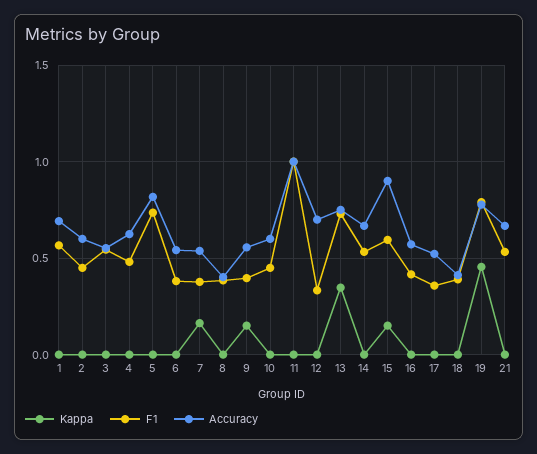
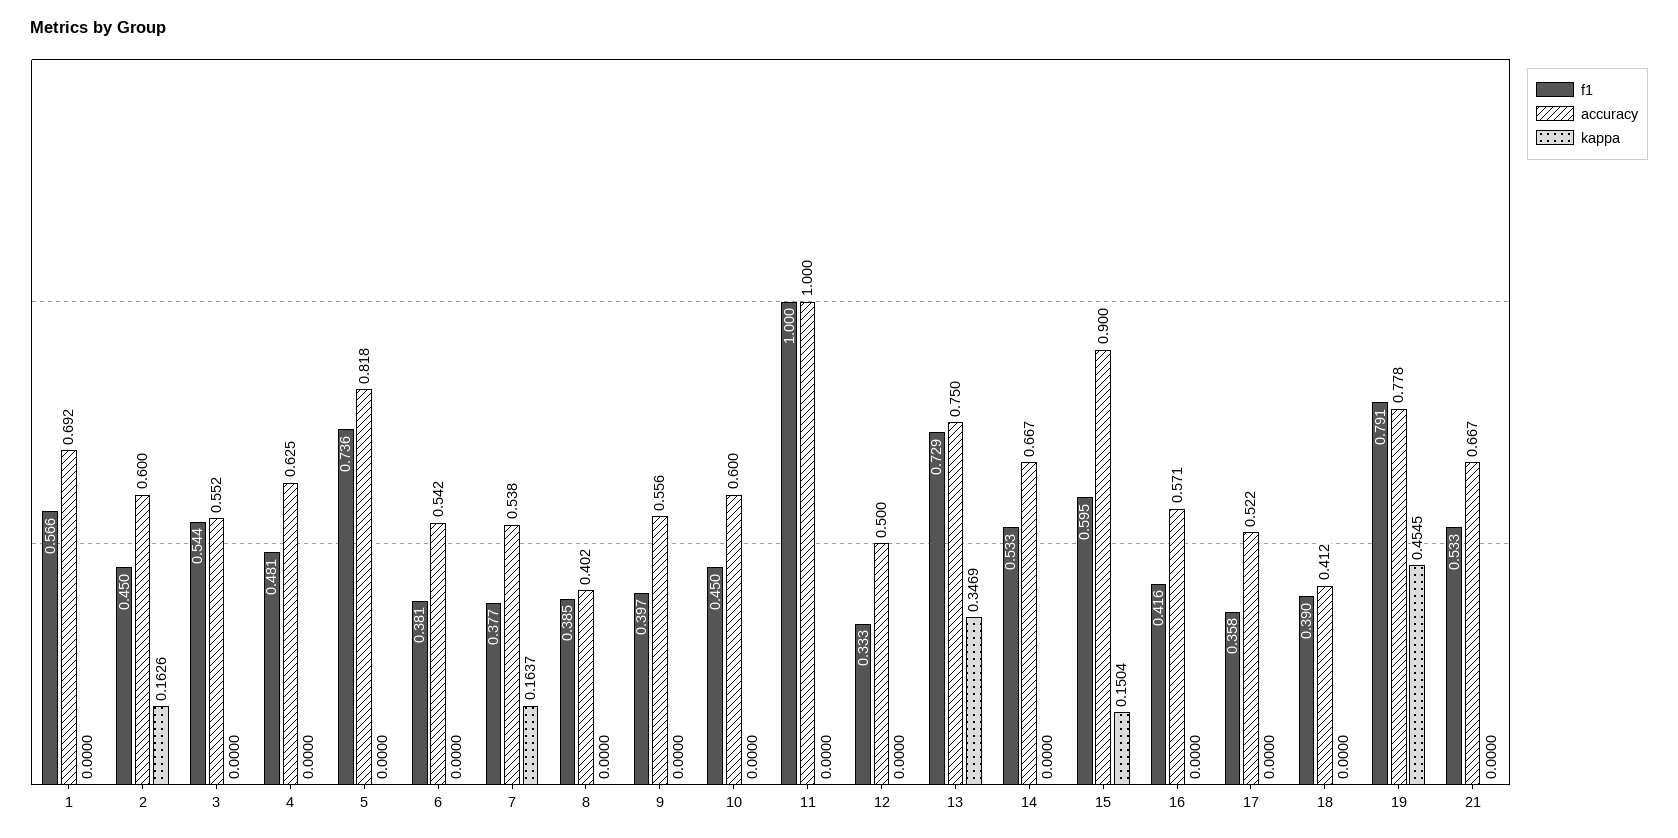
  {
    "Kappa": {
      "1": 0,
-     "2": 0,
+     "2": 0.1626,
      "3": 0,
      "4": 0,
      "5": 0,
      "6": 0,
      "7": 0.1637,
      "8": 0,
-     "9": 0.15,
+     "9": 0,
      "10": 0,
      "11": 0,
      "12": 0,
      "13": 0.3469,
      "14": 0,
      "15": 0.1504,
      "16": 0,
      "17": 0,
      "18": 0,
      "19": 0.4545,
      "21": 0
    },
    "F1": {
      "1": 0.566,
      "2": 0.45,
      "3": 0.544,
      "4": 0.481,
      "5": 0.736,
      "6": 0.381,
      "7": 0.377,
      "8": 0.385,
      "9": 0.397,
      "10": 0.45,
      "11": 1,
      "12": 0.333,
      "13": 0.729,
      "14": 0.533,
      "15": 0.595,
      "16": 0.416,
      "17": 0.358,
      "18": 0.39,
      "19": 0.791,
      "21": 0.533
    },
    "Accuracy": {
      "1": 0.692,
      "2": 0.6,
      "3": 0.552,
      "4": 0.625,
      "5": 0.818,
      "6": 0.542,
      "7": 0.538,
      "8": 0.402,
      "9": 0.556,
      "10": 0.6,
      "11": 1,
-     "12": 0.7,
+     "12": 0.5,
      "13": 0.75,
      "14": 0.667,
      "15": 0.9,
      "16": 0.571,
      "17": 0.522,
      "18": 0.412,
      "19": 0.778,
      "21": 0.667
    }
  }

